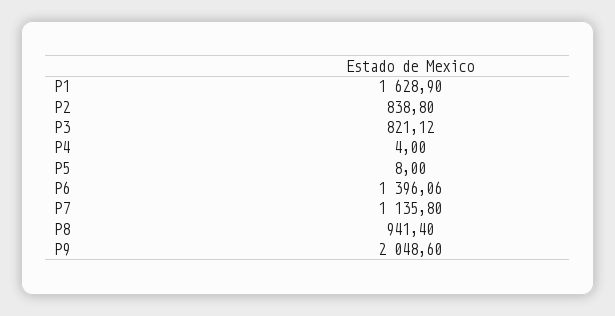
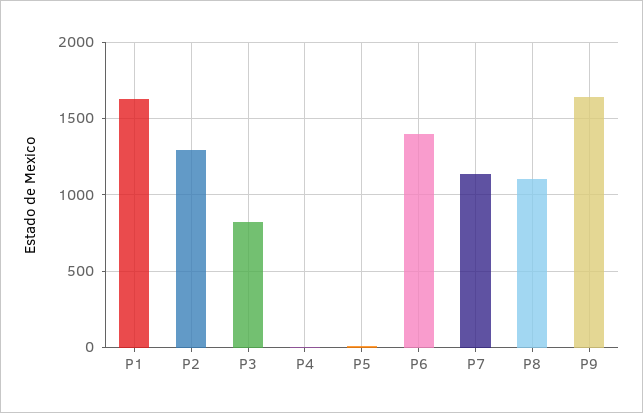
  {
    "P1": 1628.9,
-   "P2": 838.8,
+   "P2": 1300,
    "P3": 821.12,
    "P4": 4,
    "P5": 8,
    "P6": 1396.06,
    "P7": 1135.8,
-   "P8": 941.4,
+   "P8": 1100,
-   "P9": 2048.6
+   "P9": 1650
  }

